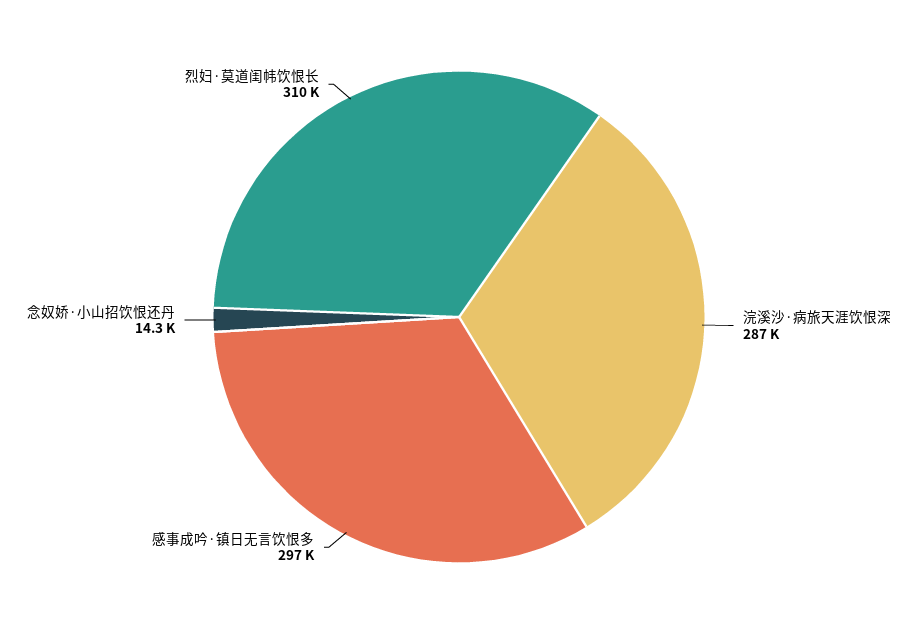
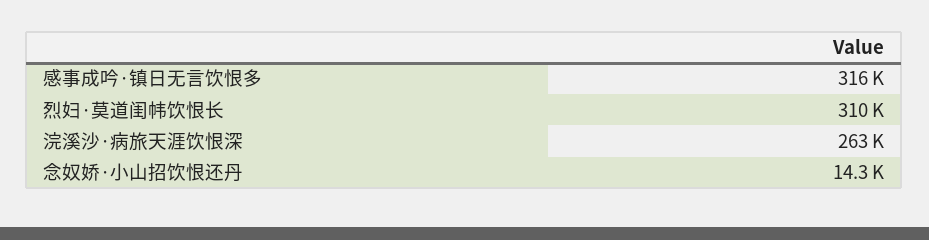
  {
-   "浣溪沙·病旅天涯饮恨深": 287000,
+   "浣溪沙·病旅天涯饮恨深": 263000,
-   "感事成吟·镇日无言饮恨多": 297000,
+   "感事成吟·镇日无言饮恨多": 316000,
    "念奴娇·小山招饮恨还丹": 14300,
    "烈妇·莫道闺帏饮恨长": 310000
  }

